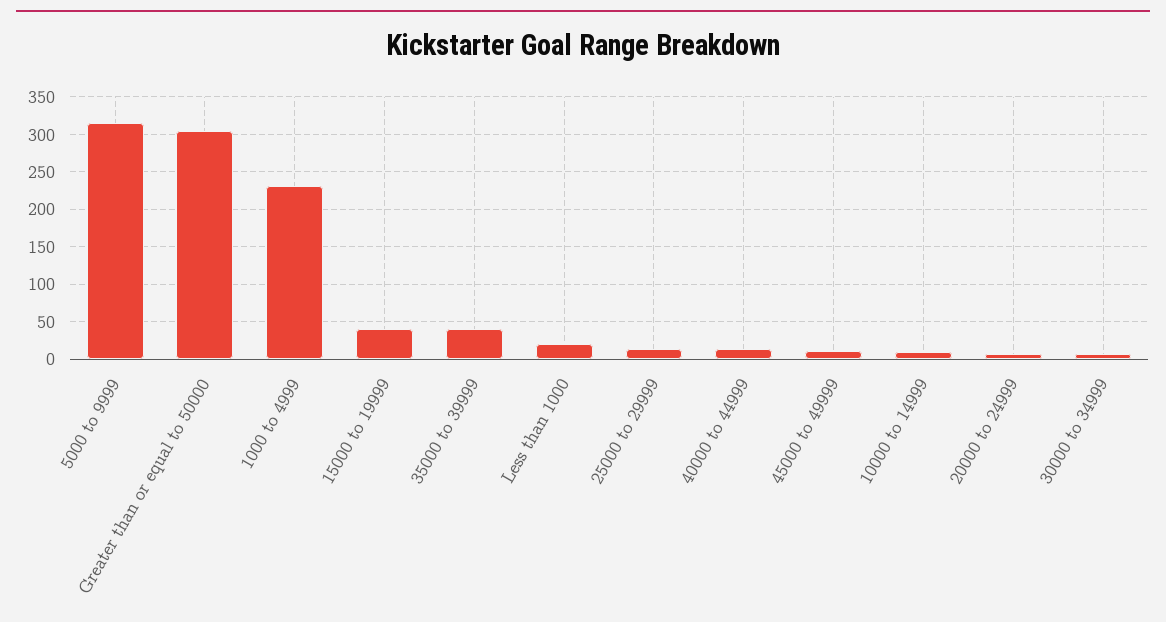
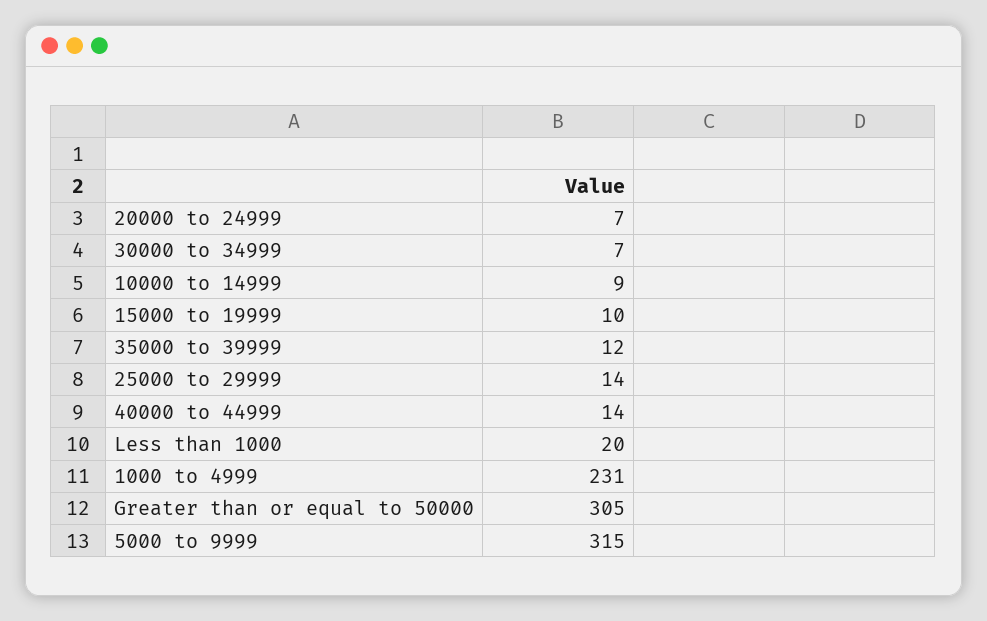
  {
    "5000 to 9999": 315,
    "Greater than or equal to 50000": 305,
    "1000 to 4999": 231,
-   "15000 to 19999": 40,
+   "15000 to 19999": 10,
-   "35000 to 39999": 40,
+   "35000 to 39999": 12,
    "Less than 1000": 20,
    "25000 to 29999": 14,
    "40000 to 44999": 14,
-   "45000 to 49999": 10,
    "10000 to 14999": 9,
    "20000 to 24999": 7,
    "30000 to 34999": 7
  }

